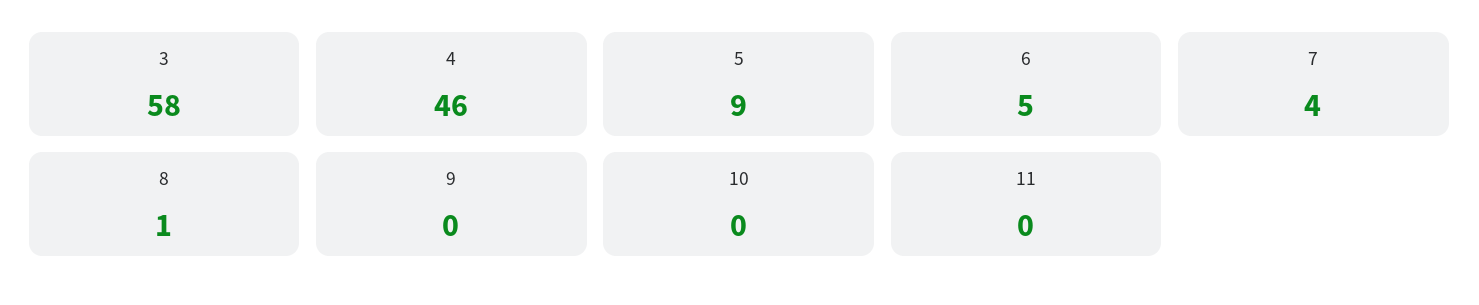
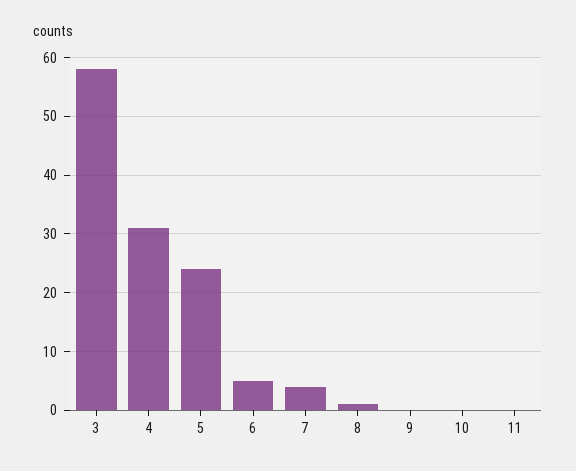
  {
    "3": 58,
-   "4": 46,
+   "4": 30,
-   "5": 9,
+   "5": 25,
    "6": 5,
    "7": 4,
    "8": 1,
    "9": 0,
    "10": 0,
    "11": 0
  }

